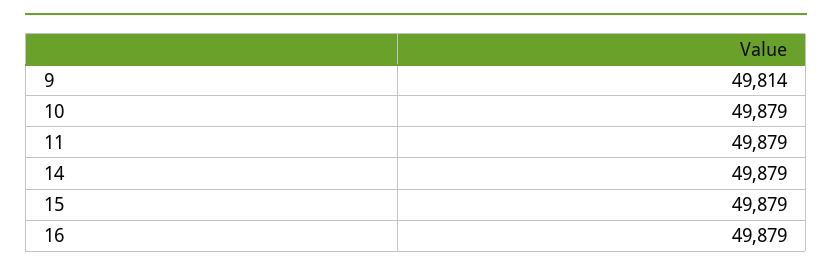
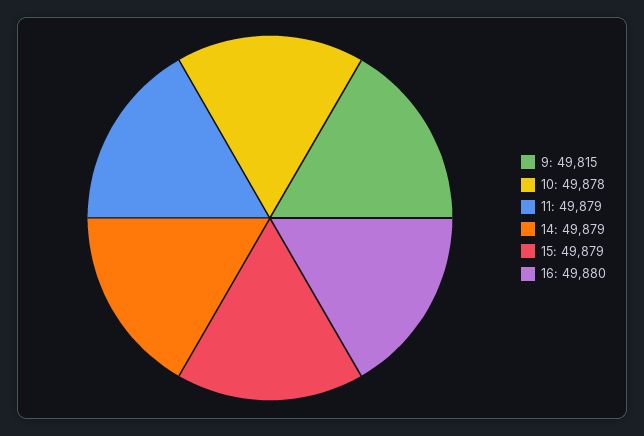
  {
-   "9": 49814,
+   "9": 49815,
-   "10": 49879,
+   "10": 49878,
    "11": 49879,
    "14": 49879,
    "15": 49879,
-   "16": 49879
+   "16": 49880
  }

